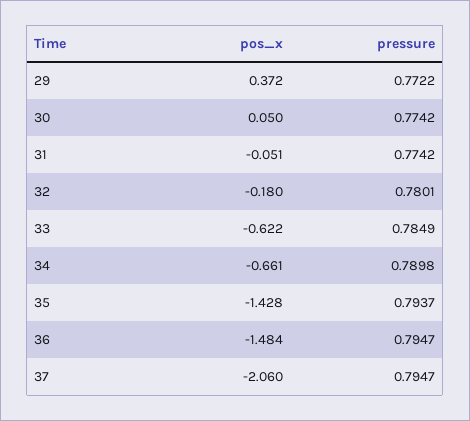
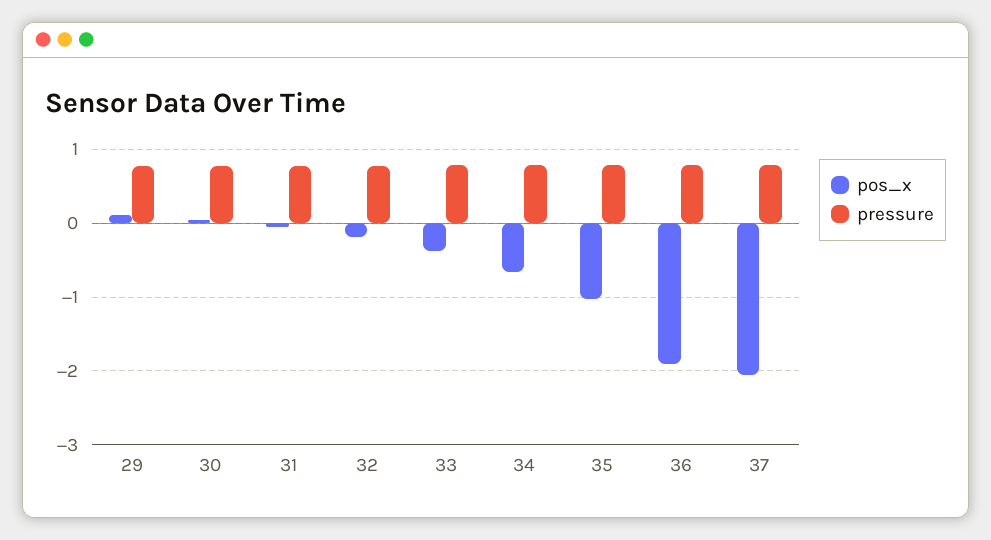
  {
    "pos_x": {
-     "29": 0.372,
+     "29": 0.1,
      "30": 0.05,
      "31": -0.051,
      "32": -0.18,
-     "33": -0.622,
+     "33": -0.4,
      "34": -0.661,
-     "35": -1.428,
+     "35": -1,
-     "36": -1.484,
+     "36": -1.9,
      "37": -2.06
    },
    "pressure": {
      "29": 0.7722,
      "30": 0.7742,
      "31": 0.7742,
      "32": 0.7801,
      "33": 0.7849,
      "34": 0.7898,
      "35": 0.7937,
      "36": 0.7947,
      "37": 0.7947
    }
  }

